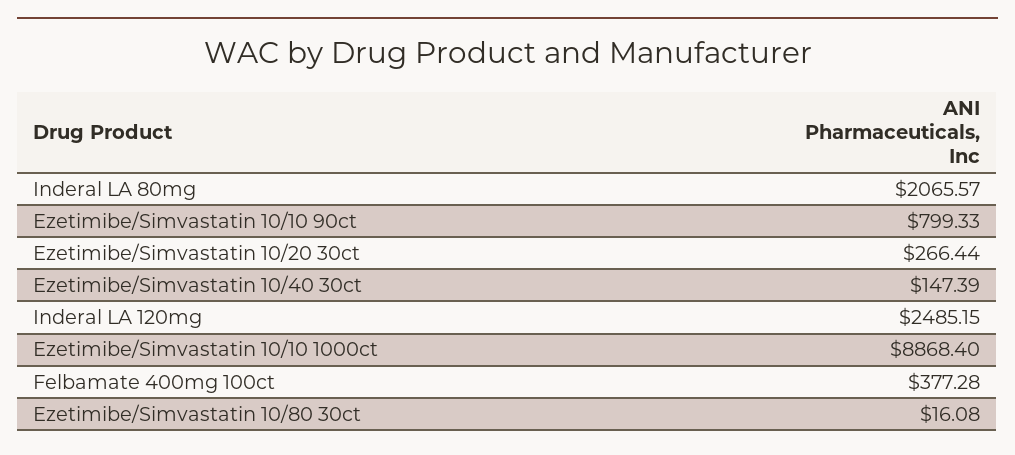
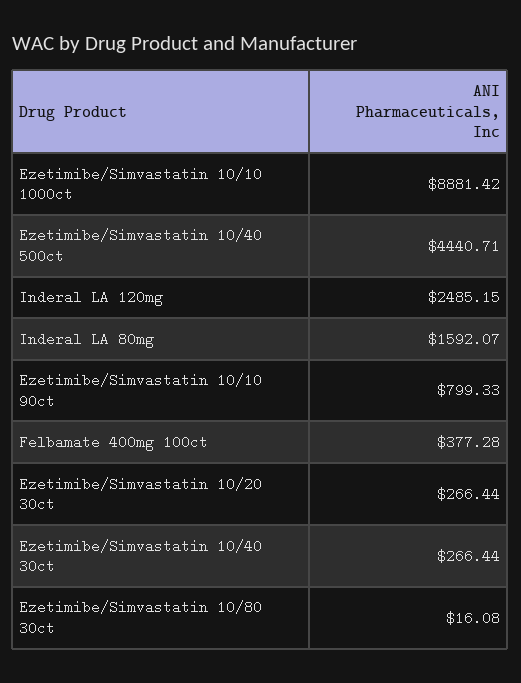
  {
-   "Inderal LA 80mg": 2065.57,
+   "Inderal LA 80mg": 1592.07,
    "Ezetimibe/Simvastatin 10/10 90ct": 799.33,
    "Ezetimibe/Simvastatin 10/20 30ct": 266.44,
-   "Ezetimibe/Simvastatin 10/40 30ct": 147.39,
+   "Ezetimibe/Simvastatin 10/40 30ct": 266.44,
    "Inderal LA 120mg": 2485.15,
-   "Ezetimibe/Simvastatin 10/10 1000ct": 8868.4,
+   "Ezetimibe/Simvastatin 10/10 1000ct": 8881.42,
    "Felbamate 400mg 100ct": 377.28,
-   "Ezetimibe/Simvastatin 10/80 30ct": 16.08
+   "Ezetimibe/Simvastatin 10/80 30ct": 16.08,
+   "Ezetimibe/Simvastatin 10/40 500ct": 4440.71
  }

